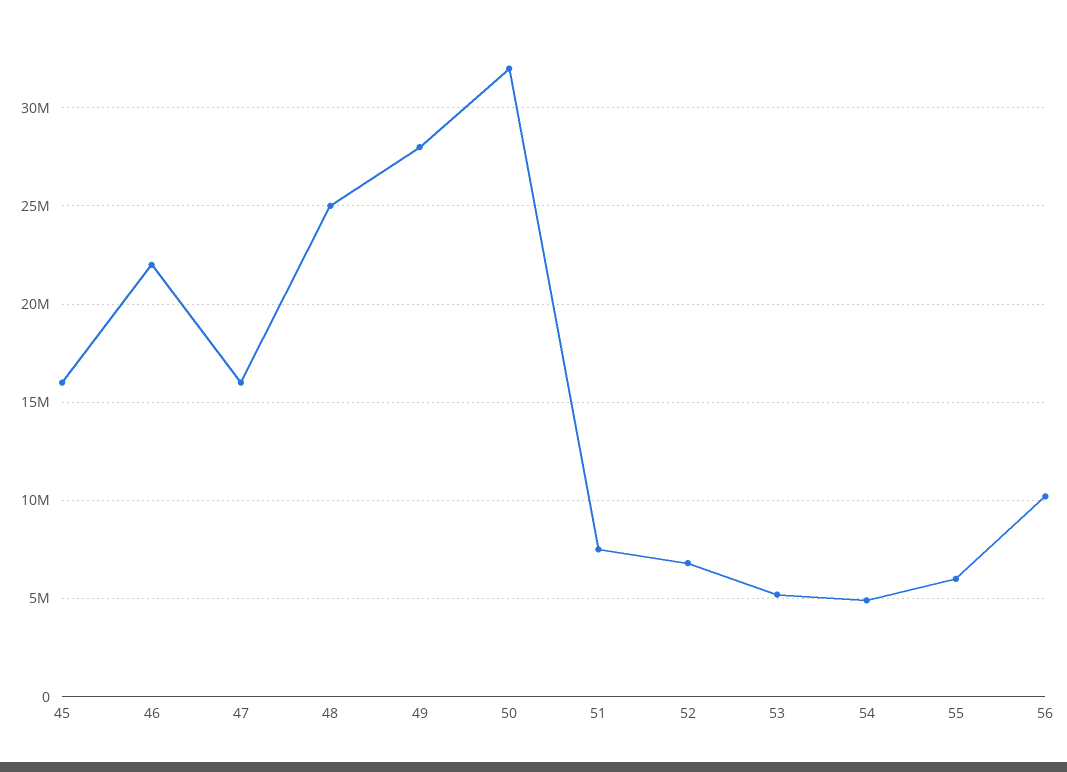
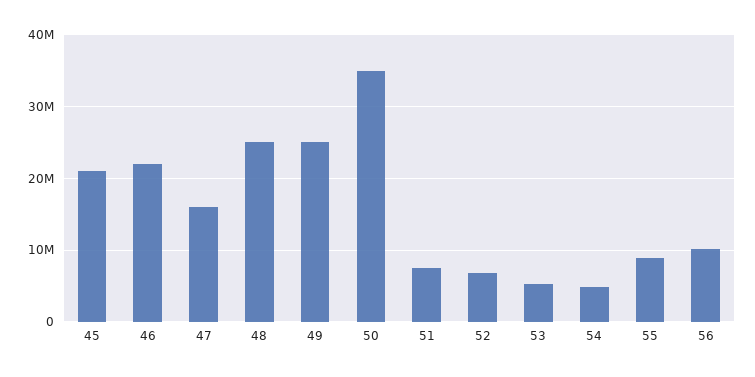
  {
-   "45": 16000000,
+   "45": 21000000,
    "46": 22000000,
    "47": 16000000,
    "48": 25000000,
-   "49": 28000000,
+   "49": 25000000,
-   "50": 32000000,
+   "50": 35000000,
    "51": 7500000,
    "52": 7000000,
    "53": 5000000,
    "54": 5000000,
-   "55": 6000000,
+   "55": 9000000,
    "56": 10000000
  }

